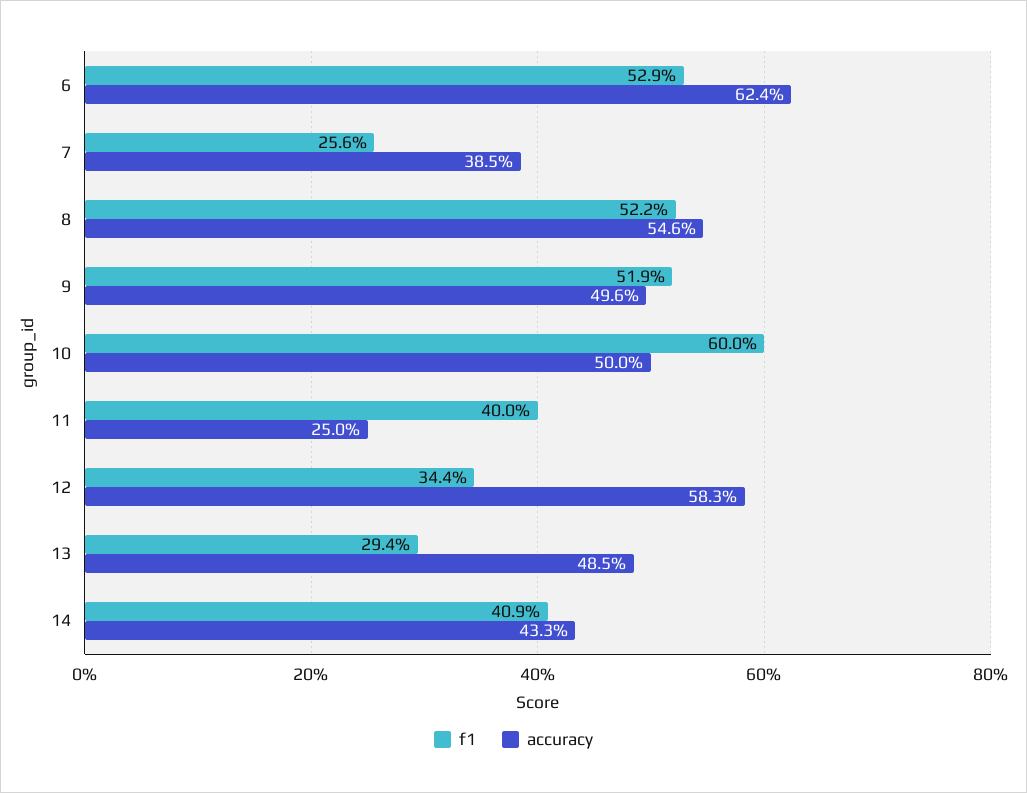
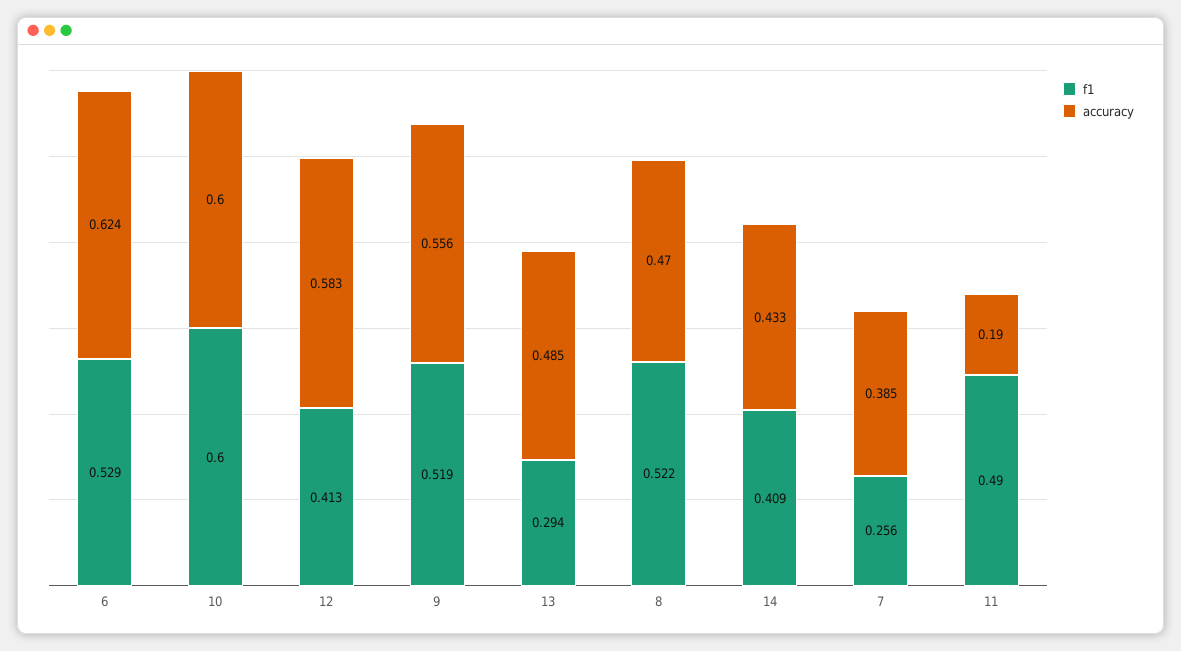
  {
    "f1": {
      "6": 0.529,
      "7": 0.256,
      "8": 0.522,
      "9": 0.519,
      "10": 0.6,
-     "11": 0.4,
+     "11": 0.49,
-     "12": 0.344,
+     "12": 0.413,
      "13": 0.294,
      "14": 0.409
    },
    "accuracy": {
      "6": 0.624,
      "7": 0.385,
-     "8": 0.546,
+     "8": 0.47,
-     "9": 0.496,
+     "9": 0.556,
-     "10": 0.5,
+     "10": 0.6,
-     "11": 0.25,
+     "11": 0.19,
      "12": 0.583,
      "13": 0.485,
      "14": 0.433
    }
  }

